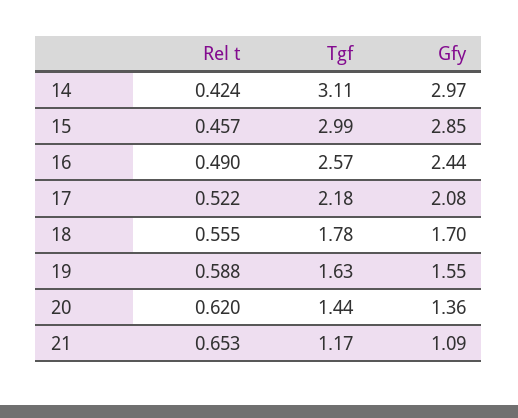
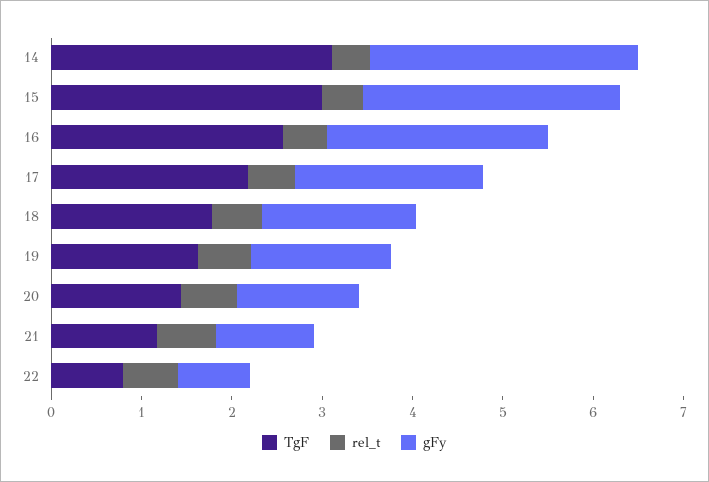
  {
    "Rel t": {
      "14": 0.424,
      "15": 0.457,
      "16": 0.49,
      "17": 0.522,
      "18": 0.555,
      "19": 0.588,
      "20": 0.62,
-     "21": 0.653
+     "21": 0.653,
+     "22": 0.6
    },
    "Tgf": {
      "14": 3.11,
      "15": 2.99,
      "16": 2.57,
      "17": 2.18,
      "18": 1.78,
      "19": 1.63,
      "20": 1.44,
-     "21": 1.17
+     "21": 1.17,
+     "22": 0.8
    },
    "Gfy": {
      "14": 2.97,
      "15": 2.85,
      "16": 2.44,
      "17": 2.08,
      "18": 1.7,
      "19": 1.55,
      "20": 1.36,
-     "21": 1.09
+     "21": 1.09,
+     "22": 0.8
    }
  }

